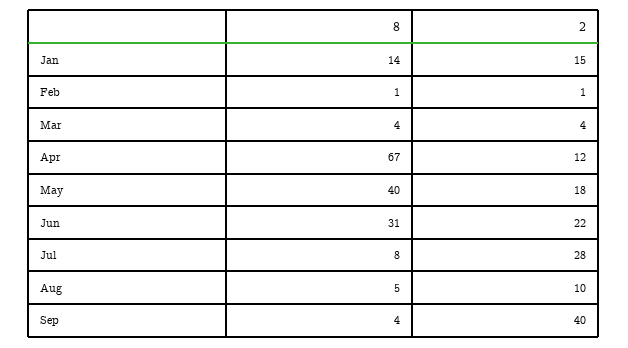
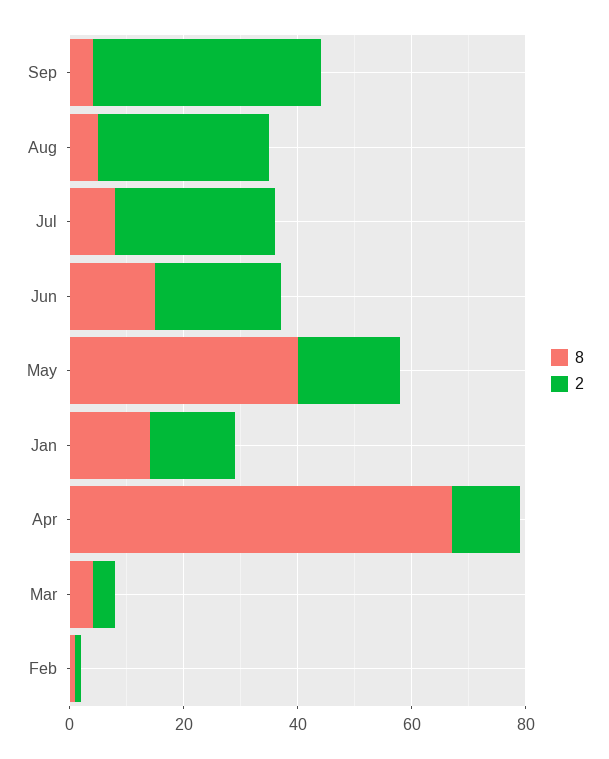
  {
    "8": {
      "Jan": 14,
      "Feb": 1,
      "Mar": 4,
      "Apr": 67,
      "May": 40,
-     "Jun": 31,
+     "Jun": 15,
      "Jul": 8,
      "Aug": 5,
      "Sep": 4
    },
    "2": {
      "Jan": 15,
      "Feb": 1,
      "Mar": 4,
      "Apr": 12,
      "May": 18,
      "Jun": 22,
      "Jul": 28,
-     "Aug": 10,
+     "Aug": 30,
      "Sep": 40
    }
  }

